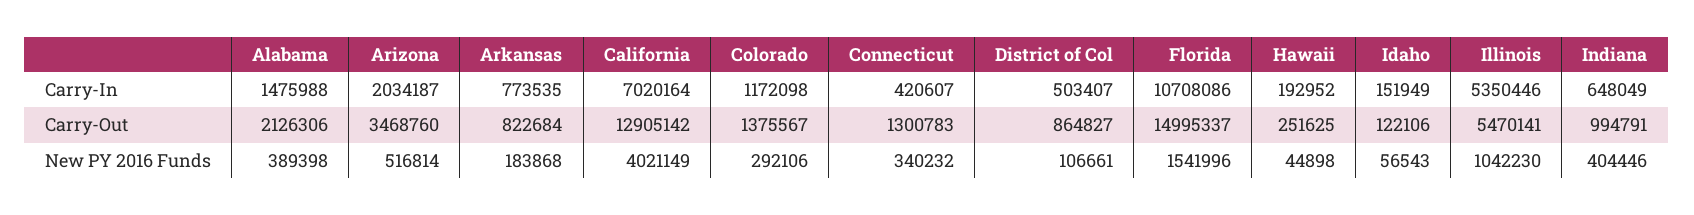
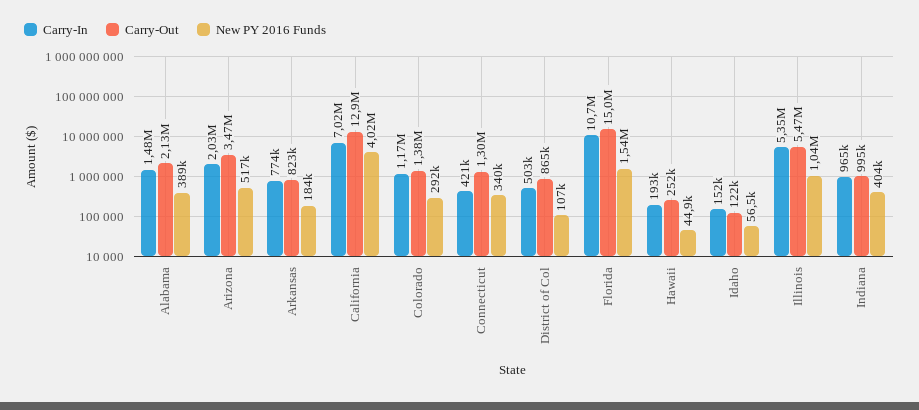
  {
    "Carry-In": {
      "Alabama": 1475988,
      "Arizona": 2034187,
      "Arkansas": 773535,
      "California": 7020164,
      "Colorado": 1172098,
      "Connecticut": 420607,
      "District of Col": 503407,
      "Florida": 10708086,
      "Hawaii": 192952,
      "Idaho": 151949,
      "Illinois": 5350446,
-     "Indiana": 648049
+     "Indiana": 965000
    },
    "Carry-Out": {
      "Alabama": 2126306,
      "Arizona": 3468760,
      "Arkansas": 822684,
      "California": 12905142,
      "Colorado": 1375567,
      "Connecticut": 1300783,
      "District of Col": 864827,
      "Florida": 14995337,
      "Hawaii": 251625,
      "Idaho": 122106,
      "Illinois": 5470141,
      "Indiana": 994791
    },
    "New PY 2016 Funds": {
      "Alabama": 389398,
      "Arizona": 516814,
      "Arkansas": 183868,
      "California": 4021149,
      "Colorado": 292106,
      "Connecticut": 340232,
      "District of Col": 106661,
      "Florida": 1541996,
      "Hawaii": 44898,
      "Idaho": 56543,
      "Illinois": 1042230,
      "Indiana": 404446
    }
  }

